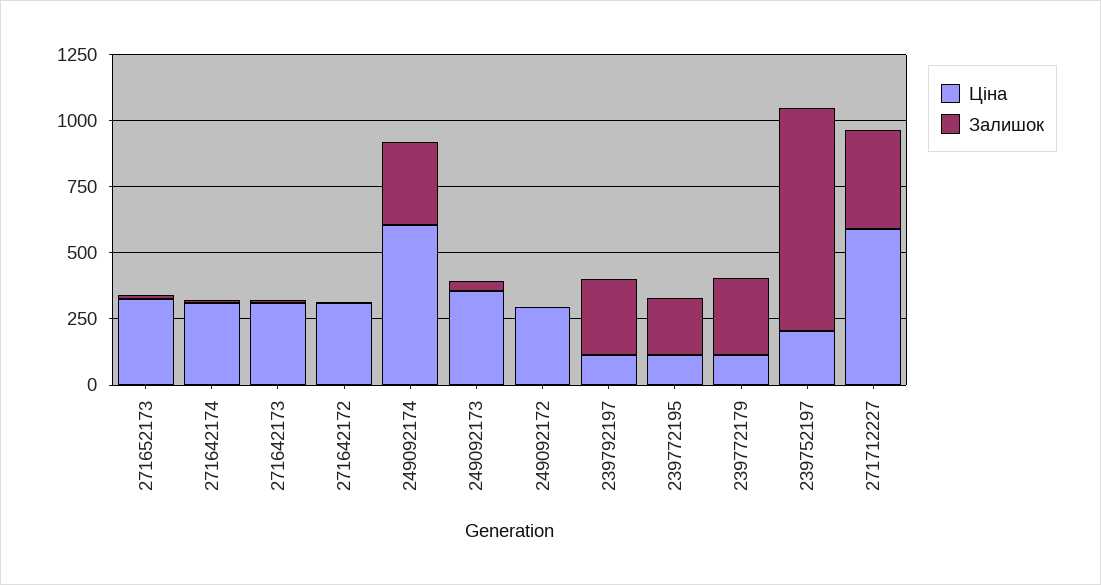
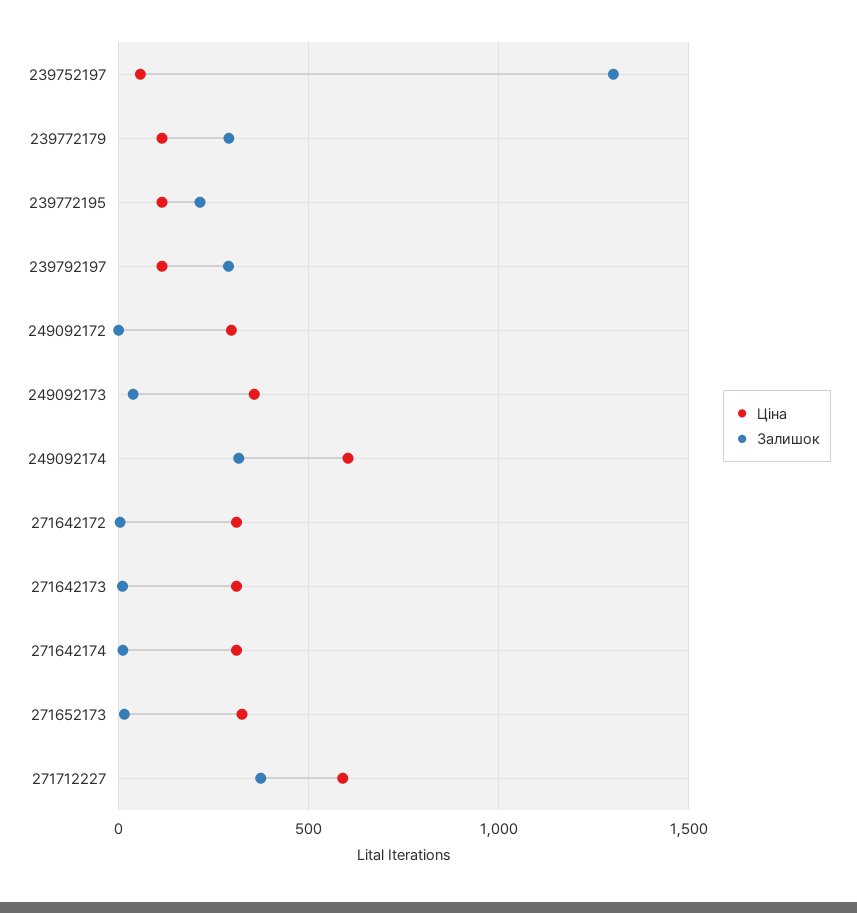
  {
    "Ціна": {
      "271652173": 300,
      "271642174": 300,
      "271642173": 300,
      "271642172": 300,
      "249092174": 600,
      "249092173": 350,
      "249092172": 300,
      "239792197": 100,
      "239772195": 100,
      "239772179": 100,
-     "239752197": 200,
+     "239752197": 50,
      "271712227": 600
    },
    "Залишок": {
      "271652173": 0,
      "271642174": 0,
      "271642173": 0,
      "271642172": 0,
      "249092174": 300,
      "249092173": 50,
      "249092172": 0,
      "239792197": 300,
      "239772195": 200,
      "239772179": 300,
-     "239752197": 850,
+     "239752197": 1300,
      "271712227": 350
    }
  }

